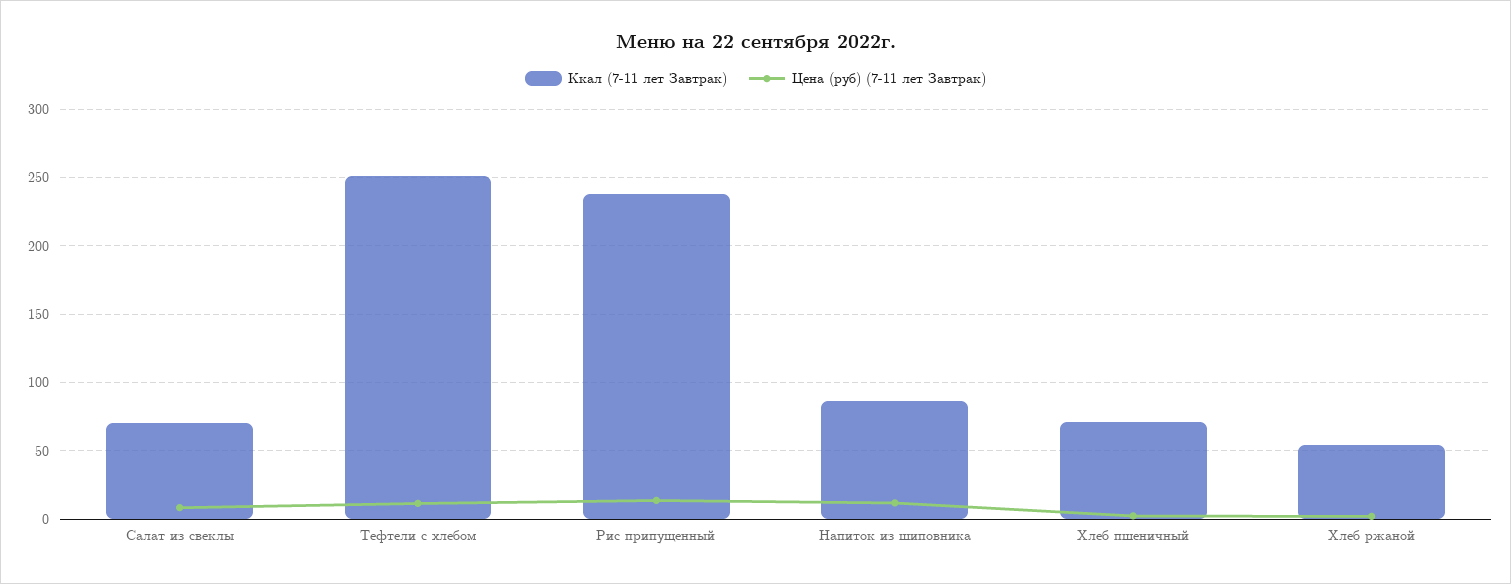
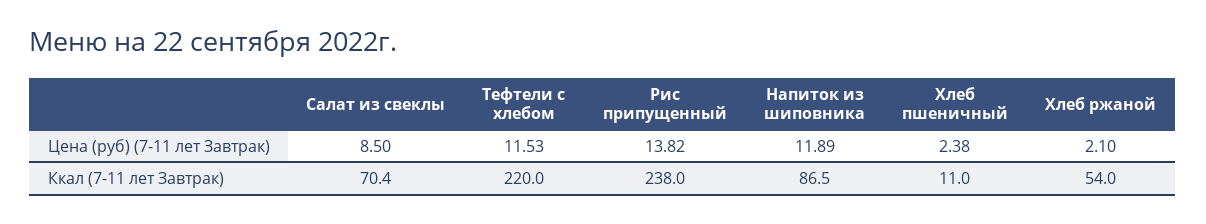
  {
    "Ккал (7-11 лет Завтрак)": {
      "Салат из свеклы": 70.4,
-     "Тефтели c хлебом": 250,
+     "Тефтели c хлебом": 220,
      "Рис припущенный": 238,
      "Напиток из шиповника": 86.5,
-     "Хлеб пшеничный": 70,
+     "Хлеб пшеничный": 11,
      "Хлеб ржаной": 54
    },
    "Цена (руб) (7-11 лет Завтрак)": {
      "Салат из свеклы": 8.5,
      "Тефтели c хлебом": 11.53,
      "Рис припущенный": 13.82,
      "Напиток из шиповника": 11.89,
      "Хлеб пшеничный": 2.38,
      "Хлеб ржаной": 2.1
    }
  }

